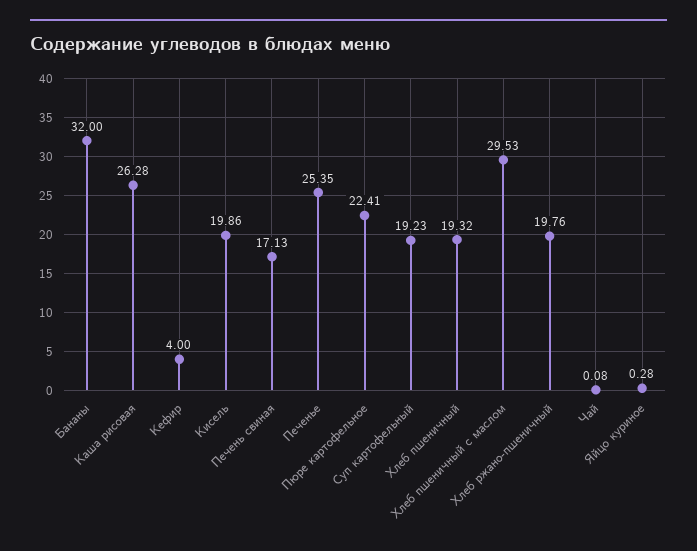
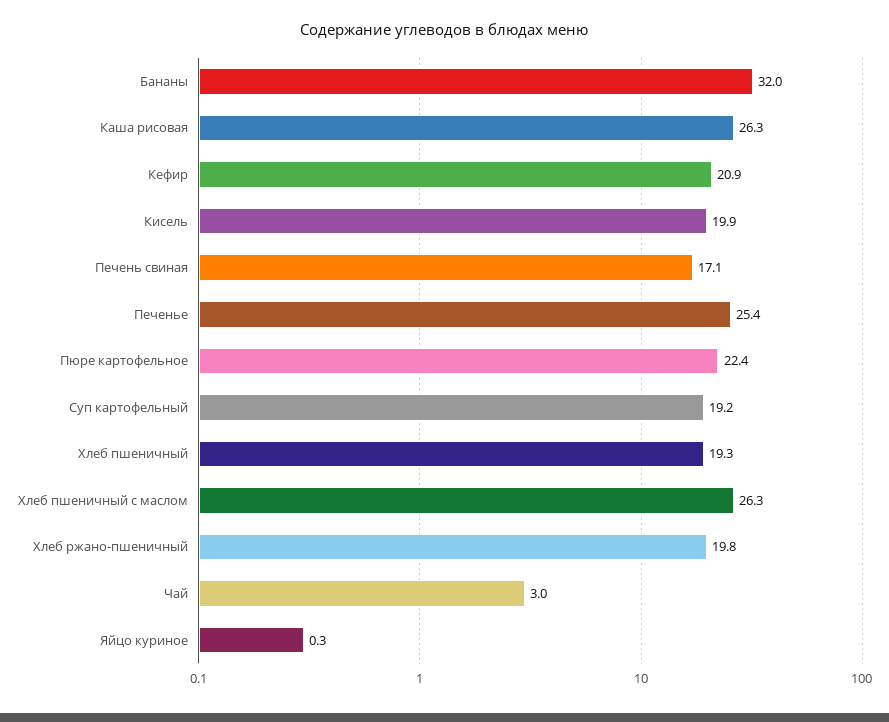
  {
    "Бананы": 32,
    "Каша рисовая": 26.28,
-   "Кефир": 4,
+   "Кефир": 20.9,
    "Кисель": 19.86,
    "Печень свиная": 17.13,
    "Печенье": 25.35,
    "Пюре картофельное": 22.41,
    "Суп картофельный": 19.23,
    "Хлеб пшеничный": 19.32,
-   "Хлеб пшеничный с маслом": 29.53,
+   "Хлеб пшеничный с маслом": 26.3,
    "Хлеб ржано-пшеничный": 19.76,
-   "Чай": 0.08,
+   "Чай": 3,
    "Яйцо куриное": 0.28
  }

